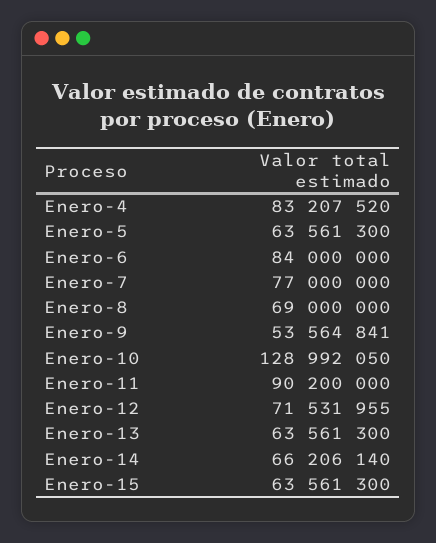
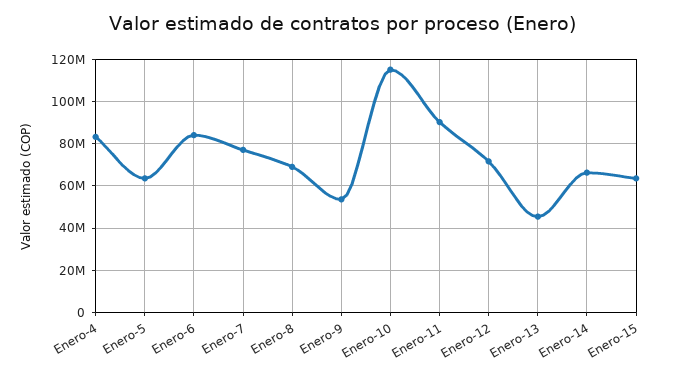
  {
    "Enero-4": 83207520,
    "Enero-5": 63561300,
    "Enero-6": 84000000,
    "Enero-7": 77000000,
    "Enero-8": 69000000,
    "Enero-9": 53564841,
-   "Enero-10": 128992050,
+   "Enero-10": 115000000,
    "Enero-11": 90200000,
    "Enero-12": 71531955,
-   "Enero-13": 63561300,
+   "Enero-13": 45000000,
    "Enero-14": 66206140,
    "Enero-15": 63561300
  }

